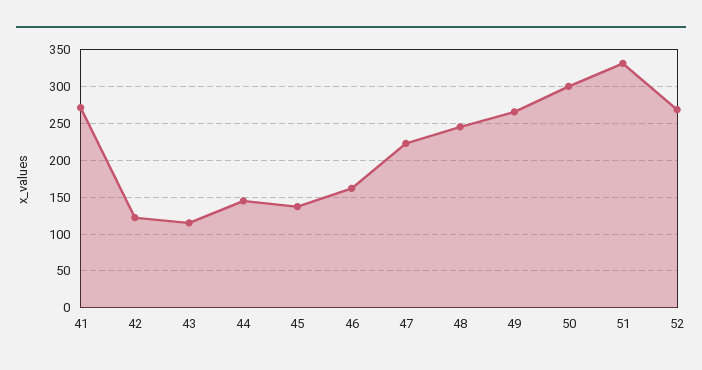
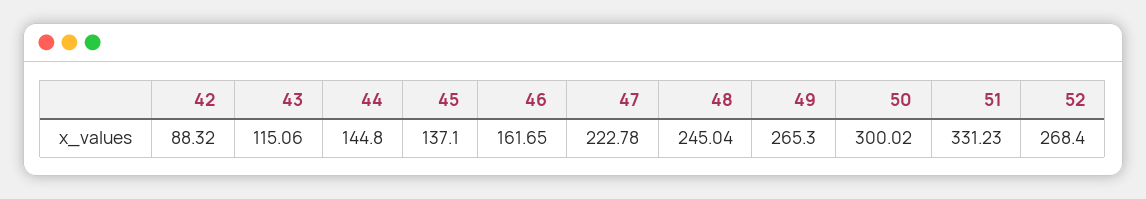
  {
-   "41": 270,
-   "42": 120,
+   "42": 88.32,
    "43": 115.06,
    "44": 144.8,
    "45": 137.1,
    "46": 161.65,
    "47": 222.78,
    "48": 245.04,
    "49": 265.3,
    "50": 300.02,
    "51": 331.23,
    "52": 268.4
  }

